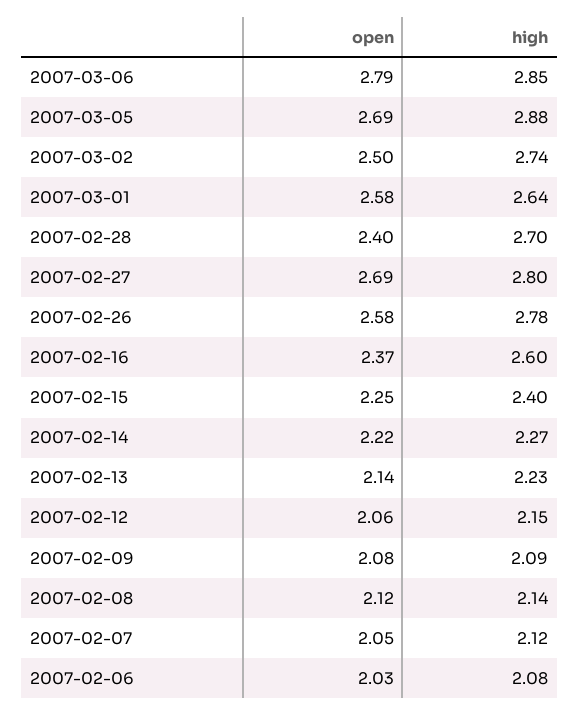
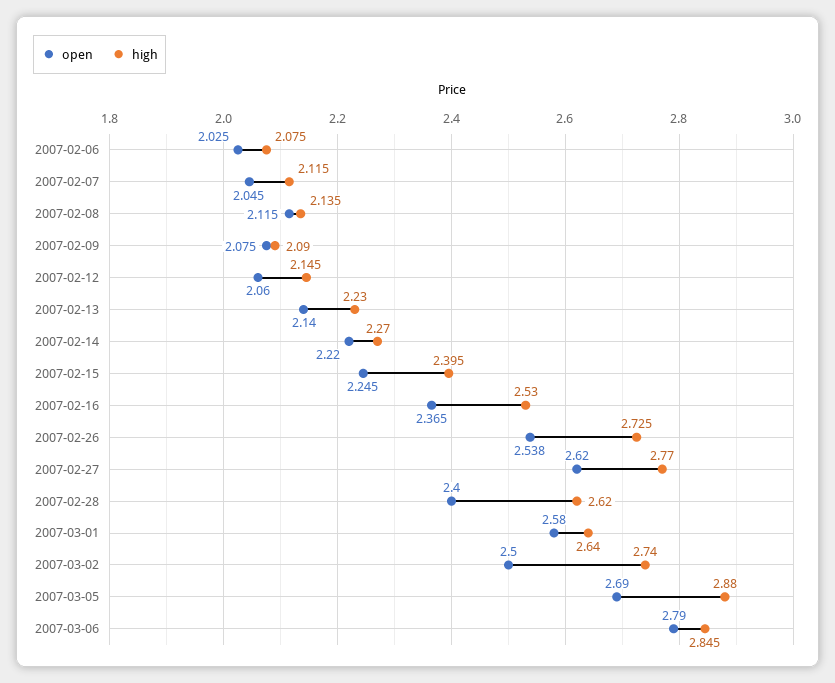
  {
    "open": {
      "2007-03-06": 2.79,
      "2007-03-05": 2.69,
      "2007-03-02": 2.5,
      "2007-03-01": 2.58,
      "2007-02-28": 2.4,
-     "2007-02-27": 2.69,
+     "2007-02-27": 2.62,
-     "2007-02-26": 2.58,
+     "2007-02-26": 2.538,
      "2007-02-16": 2.365,
      "2007-02-15": 2.245,
      "2007-02-14": 2.22,
      "2007-02-13": 2.14,
      "2007-02-12": 2.06,
      "2007-02-09": 2.075,
      "2007-02-08": 2.115,
      "2007-02-07": 2.045,
      "2007-02-06": 2.025
    },
    "high": {
      "2007-03-06": 2.845,
      "2007-03-05": 2.88,
      "2007-03-02": 2.74,
      "2007-03-01": 2.64,
-     "2007-02-28": 2.7,
+     "2007-02-28": 2.62,
-     "2007-02-27": 2.8,
+     "2007-02-27": 2.77,
-     "2007-02-26": 2.78,
+     "2007-02-26": 2.725,
-     "2007-02-16": 2.6,
+     "2007-02-16": 2.53,
      "2007-02-15": 2.395,
      "2007-02-14": 2.27,
      "2007-02-13": 2.23,
      "2007-02-12": 2.145,
      "2007-02-09": 2.09,
      "2007-02-08": 2.135,
      "2007-02-07": 2.115,
      "2007-02-06": 2.075
    }
  }

